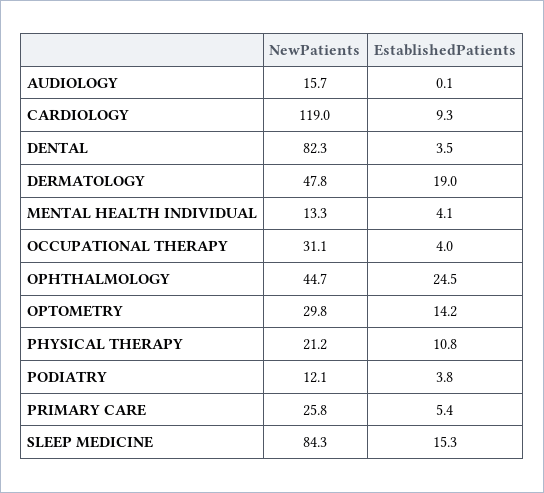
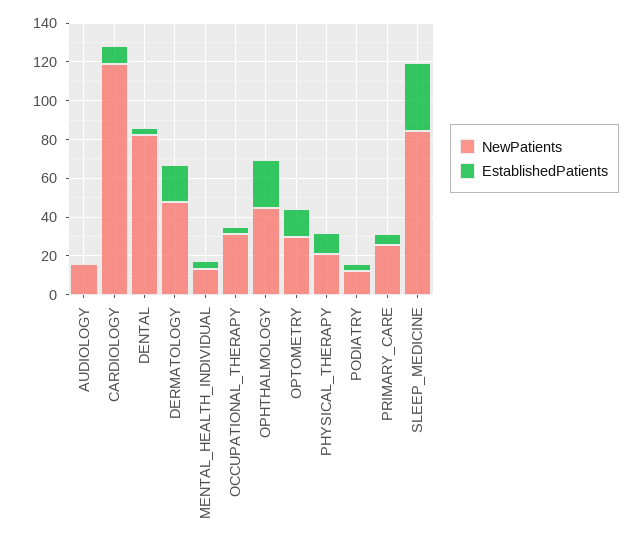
  {
    "NewPatients": {
      "AUDIOLOGY": 15.7,
      "CARDIOLOGY": 119,
      "DENTAL": 82.3,
      "DERMATOLOGY": 47.8,
      "MENTAL HEALTH INDIVIDUAL": 13.3,
      "OCCUPATIONAL THERAPY": 31.1,
      "OPHTHALMOLOGY": 44.7,
      "OPTOMETRY": 29.8,
      "PHYSICAL THERAPY": 21.2,
      "PODIATRY": 12.1,
      "PRIMARY CARE": 25.8,
      "SLEEP MEDICINE": 84.3
    },
    "EstablishedPatients": {
      "AUDIOLOGY": 0.1,
      "CARDIOLOGY": 9.3,
      "DENTAL": 3.5,
      "DERMATOLOGY": 19,
      "MENTAL HEALTH INDIVIDUAL": 4.1,
      "OCCUPATIONAL THERAPY": 4,
      "OPHTHALMOLOGY": 24.5,
      "OPTOMETRY": 14.2,
      "PHYSICAL THERAPY": 10.8,
      "PODIATRY": 3.8,
      "PRIMARY CARE": 5.4,
-     "SLEEP MEDICINE": 15.3
+     "SLEEP MEDICINE": 35
    }
  }

